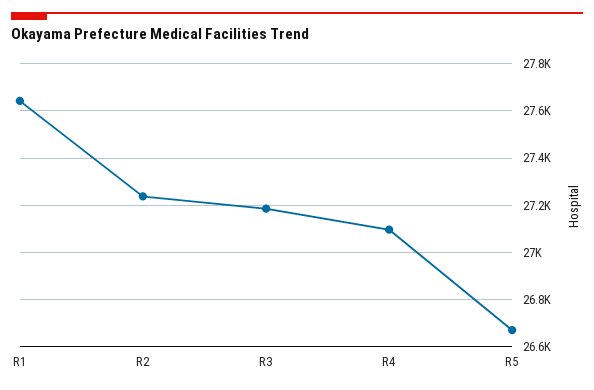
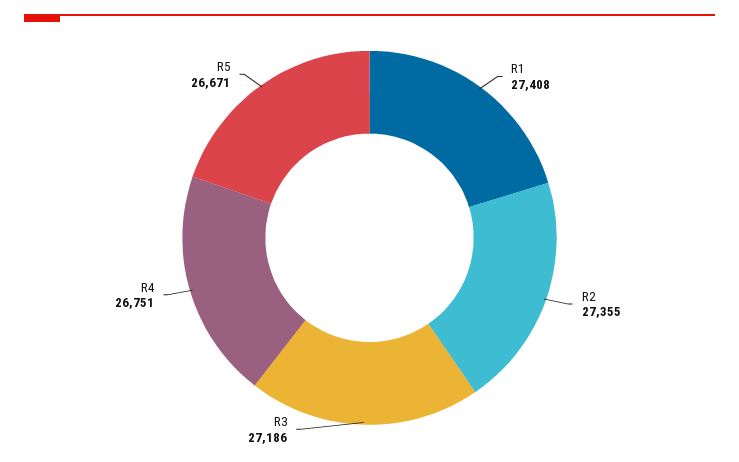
  {
-   "R1": 27650,
+   "R1": 27408,
-   "R2": 27250,
+   "R2": 27355,
    "R3": 27186,
-   "R4": 27100,
+   "R4": 26751,
    "R5": 26671
  }

